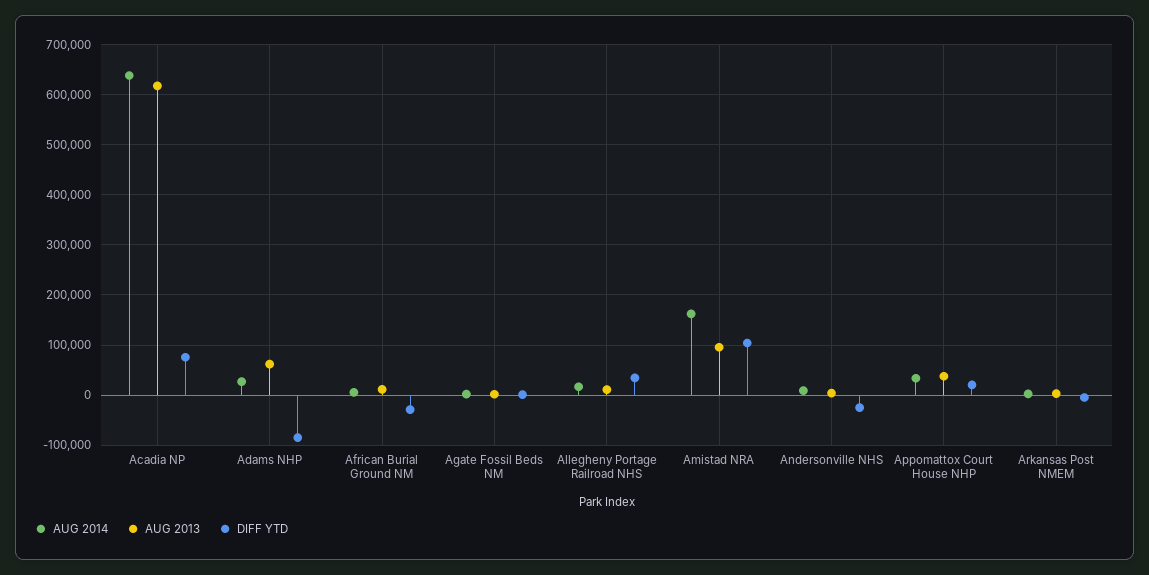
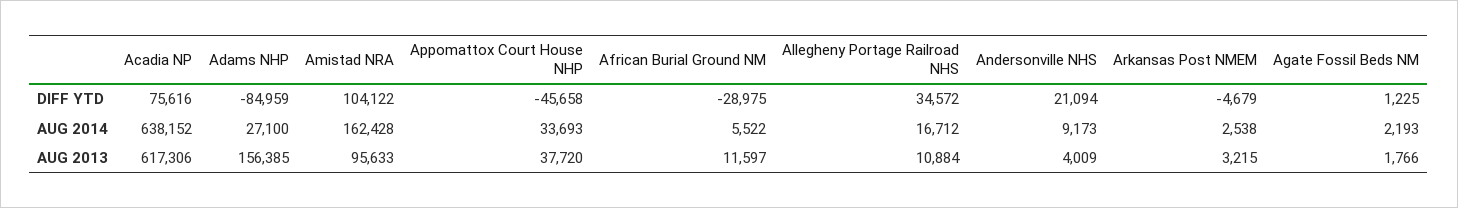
  {
    "AUG 2014": {
      "Acadia NP": 638152,
      "Adams NHP": 27100,
      "African Burial Ground NM": 5522,
      "Agate Fossil Beds NM": 2193,
      "Allegheny Portage Railroad NHS": 16712,
      "Amistad NRA": 162428,
      "Andersonville NHS": 9173,
      "Appomattox Court House NHP": 33693,
      "Arkansas Post NMEM": 2538
    },
    "AUG 2013": {
      "Acadia NP": 617306,
-     "Adams NHP": 60000,
+     "Adams NHP": 156385,
      "African Burial Ground NM": 11597,
      "Agate Fossil Beds NM": 1766,
      "Allegheny Portage Railroad NHS": 10884,
      "Amistad NRA": 95633,
      "Andersonville NHS": 4009,
      "Appomattox Court House NHP": 37720,
      "Arkansas Post NMEM": 3215
    },
    "DIFF YTD": {
      "Acadia NP": 75616,
      "Adams NHP": -84959,
      "African Burial Ground NM": -28975,
      "Agate Fossil Beds NM": 1225,
      "Allegheny Portage Railroad NHS": 34572,
      "Amistad NRA": 104122,
-     "Andersonville NHS": -20000,
+     "Andersonville NHS": 21094,
-     "Appomattox Court House NHP": 20000,
+     "Appomattox Court House NHP": -45658,
      "Arkansas Post NMEM": -4679
    }
  }

